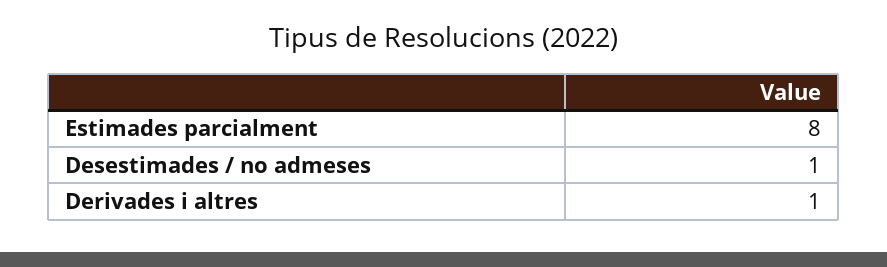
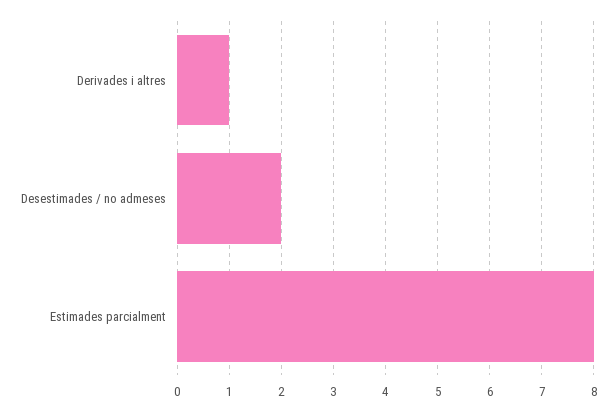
  {
    "Estimades parcialment": 8,
-   "Desestimades / no admeses": 1,
+   "Desestimades / no admeses": 2,
    "Derivades i altres": 1
  }

